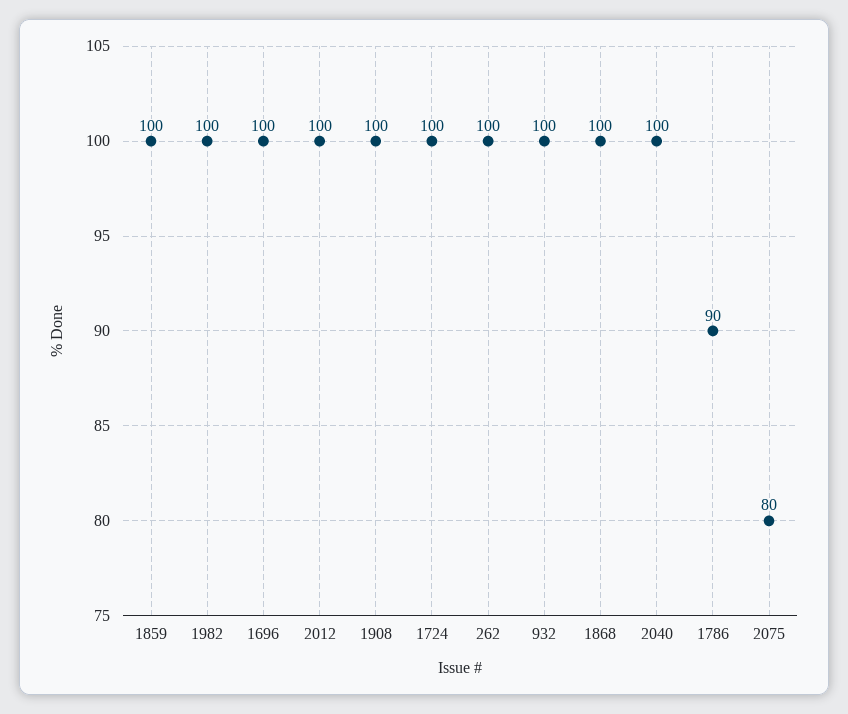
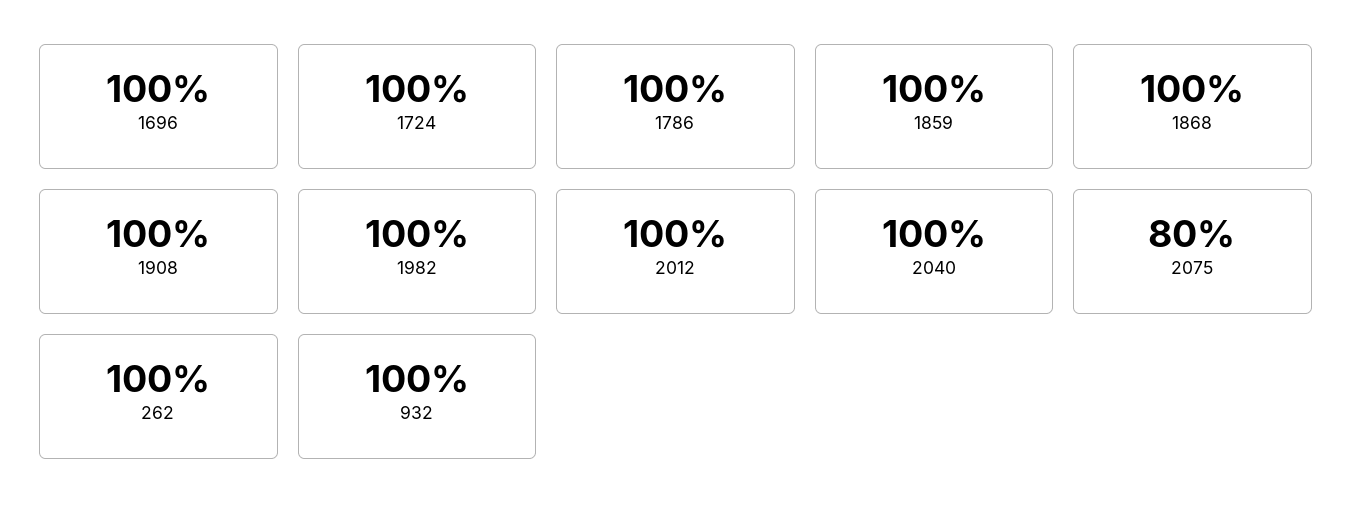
  {
    "1859": 100,
    "1982": 100,
    "1696": 100,
    "2012": 100,
    "1908": 100,
    "1724": 100,
    "262": 100,
    "932": 100,
    "1868": 100,
    "2040": 100,
-   "1786": 90,
+   "1786": 100,
    "2075": 80
  }

